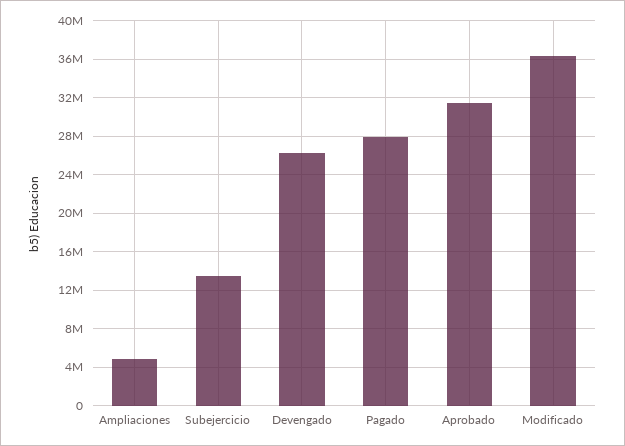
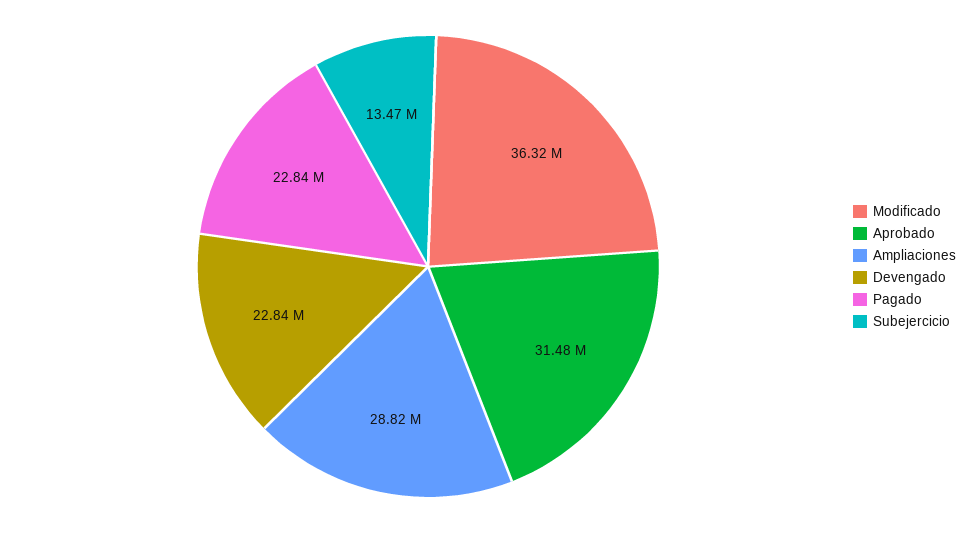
  {
-   "Ampliaciones": 5000000,
+   "Ampliaciones": 28820000,
    "Subejercicio": 13470000,
-   "Devengado": 26000000,
+   "Devengado": 22840000,
-   "Pagado": 28000000,
+   "Pagado": 22840000,
    "Aprobado": 31480000,
    "Modificado": 36320000
  }

